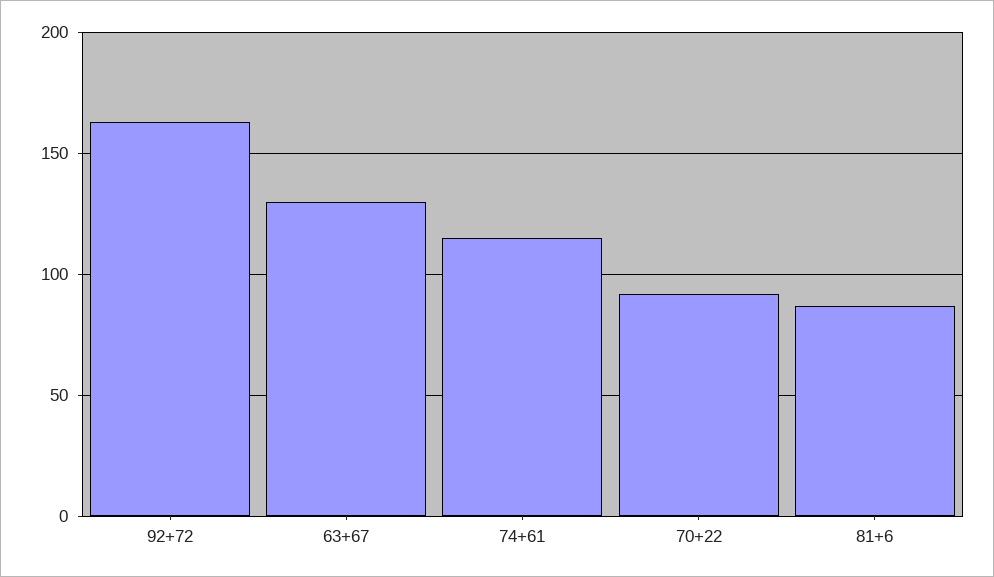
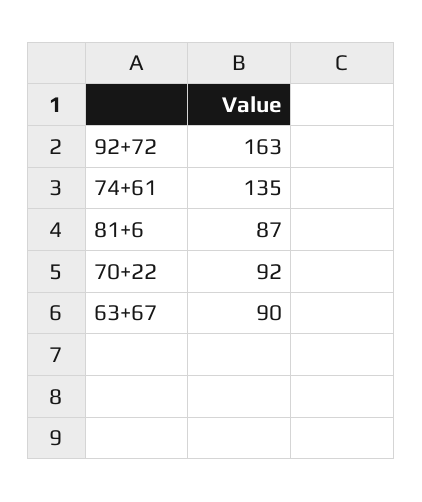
  {
    "92+72": 163,
-   "63+67": 130,
+   "63+67": 90,
-   "74+61": 115,
+   "74+61": 135,
    "70+22": 92,
    "81+6": 87
  }

